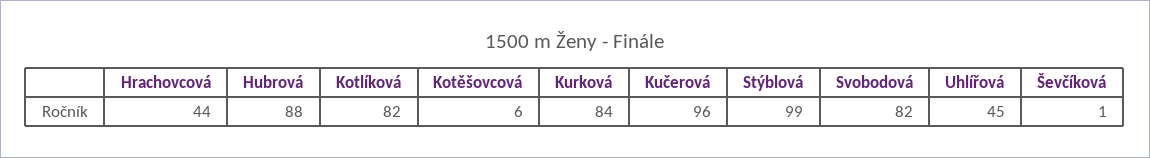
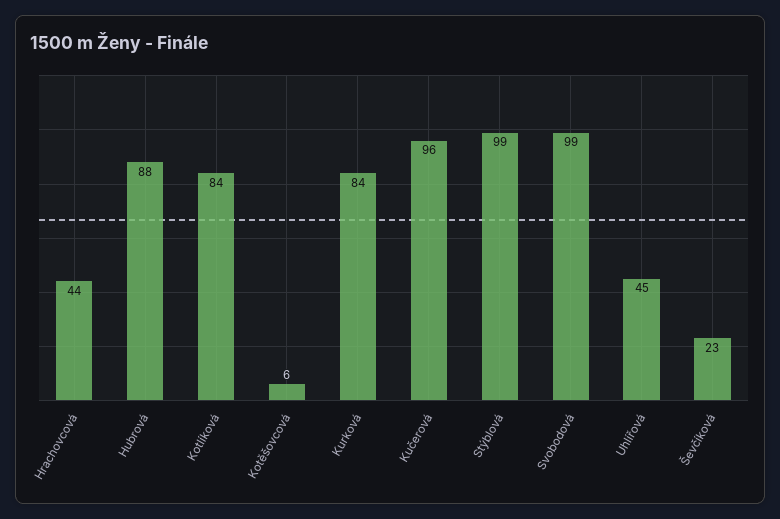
  {
    "Hrachovcová": 44,
    "Hubrová": 88,
-   "Kotlíková": 82,
+   "Kotlíková": 84,
    "Kotěšovcová": 6,
    "Kurková": 84,
    "Kučerová": 96,
    "Stýblová": 99,
-   "Svobodová": 82,
+   "Svobodová": 99,
    "Uhlířová": 45,
-   "Ševčíková": 1
+   "Ševčíková": 23
  }

